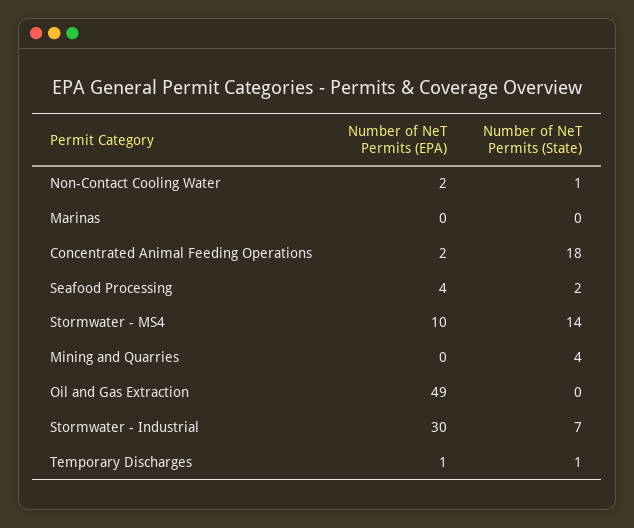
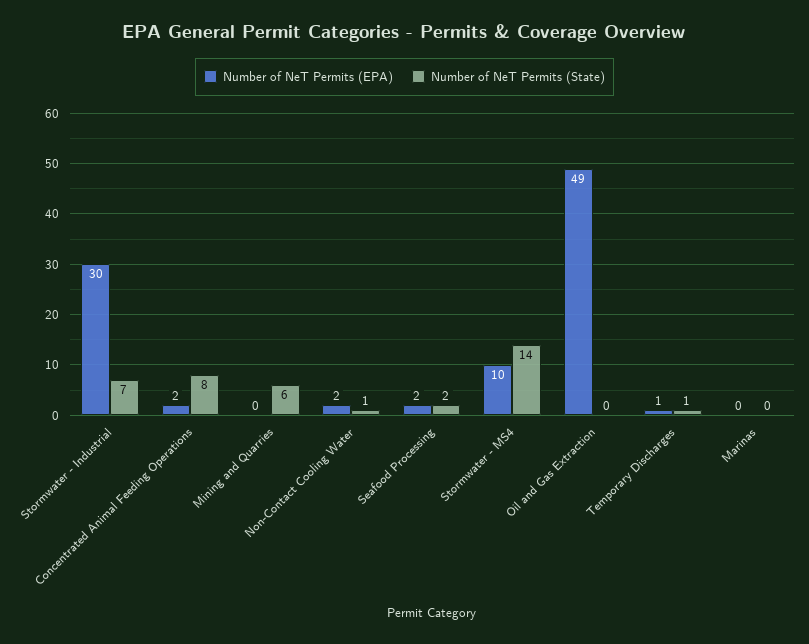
  {
    "Number of NeT Permits (EPA)": {
      "Non-Contact Cooling Water": 2,
      "Marinas": 0,
      "Concentrated Animal Feeding Operations": 2,
-     "Seafood Processing": 4,
+     "Seafood Processing": 2,
      "Stormwater - MS4": 10,
      "Mining and Quarries": 0,
      "Oil and Gas Extraction": 49,
      "Stormwater - Industrial": 30,
      "Temporary Discharges": 1
    },
    "Number of NeT Permits (State)": {
      "Non-Contact Cooling Water": 1,
      "Marinas": 0,
-     "Concentrated Animal Feeding Operations": 18,
+     "Concentrated Animal Feeding Operations": 8,
      "Seafood Processing": 2,
      "Stormwater - MS4": 14,
-     "Mining and Quarries": 4,
+     "Mining and Quarries": 6,
      "Oil and Gas Extraction": 0,
      "Stormwater - Industrial": 7,
      "Temporary Discharges": 1
    }
  }

